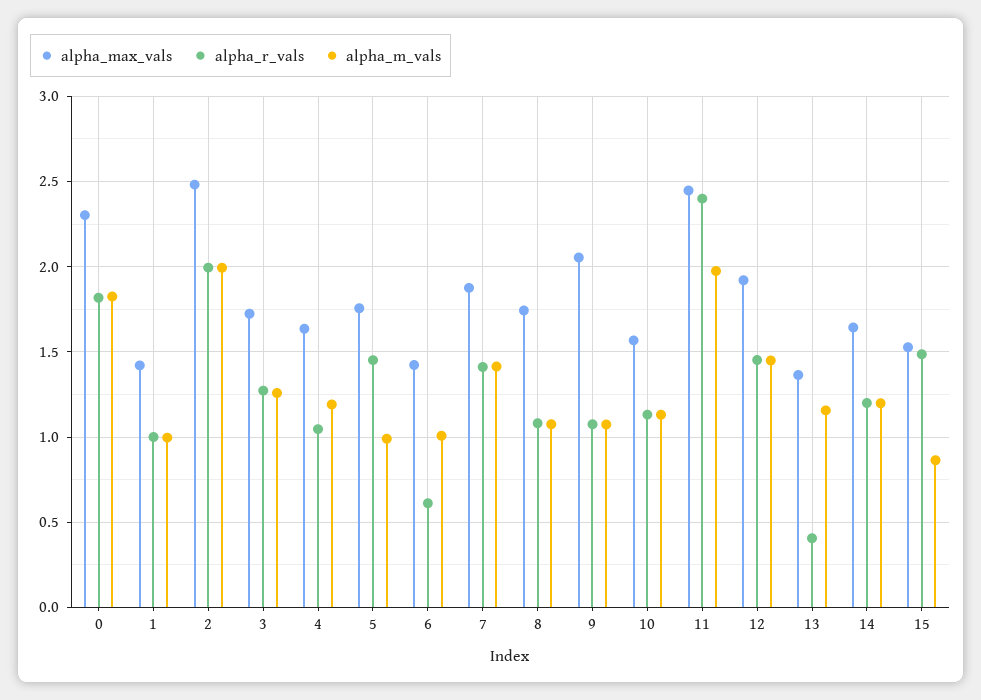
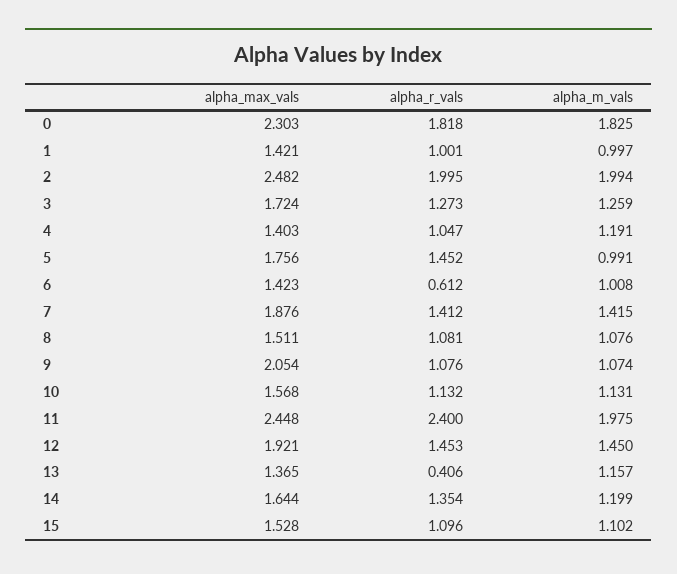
  {
    "alpha_max_vals": {
      "0": 2.303,
      "1": 1.421,
      "2": 2.482,
      "3": 1.724,
-     "4": 1.65,
+     "4": 1.403,
      "5": 1.756,
      "6": 1.423,
      "7": 1.876,
-     "8": 1.75,
+     "8": 1.511,
      "9": 2.054,
      "10": 1.568,
      "11": 2.448,
      "12": 1.921,
      "13": 1.365,
      "14": 1.644,
      "15": 1.528
    },
    "alpha_r_vals": {
      "0": 1.818,
      "1": 1.001,
      "2": 1.995,
      "3": 1.273,
      "4": 1.047,
      "5": 1.452,
      "6": 0.612,
      "7": 1.412,
      "8": 1.081,
      "9": 1.076,
      "10": 1.132,
      "11": 2.4,
      "12": 1.453,
      "13": 0.406,
-     "14": 1.2,
+     "14": 1.354,
-     "15": 1.5
+     "15": 1.096
    },
    "alpha_m_vals": {
      "0": 1.825,
      "1": 0.997,
      "2": 1.994,
      "3": 1.259,
      "4": 1.191,
      "5": 0.991,
      "6": 1.008,
      "7": 1.415,
      "8": 1.076,
      "9": 1.074,
      "10": 1.131,
      "11": 1.975,
      "12": 1.45,
      "13": 1.157,
      "14": 1.199,
-     "15": 0.85
+     "15": 1.102
    }
  }

